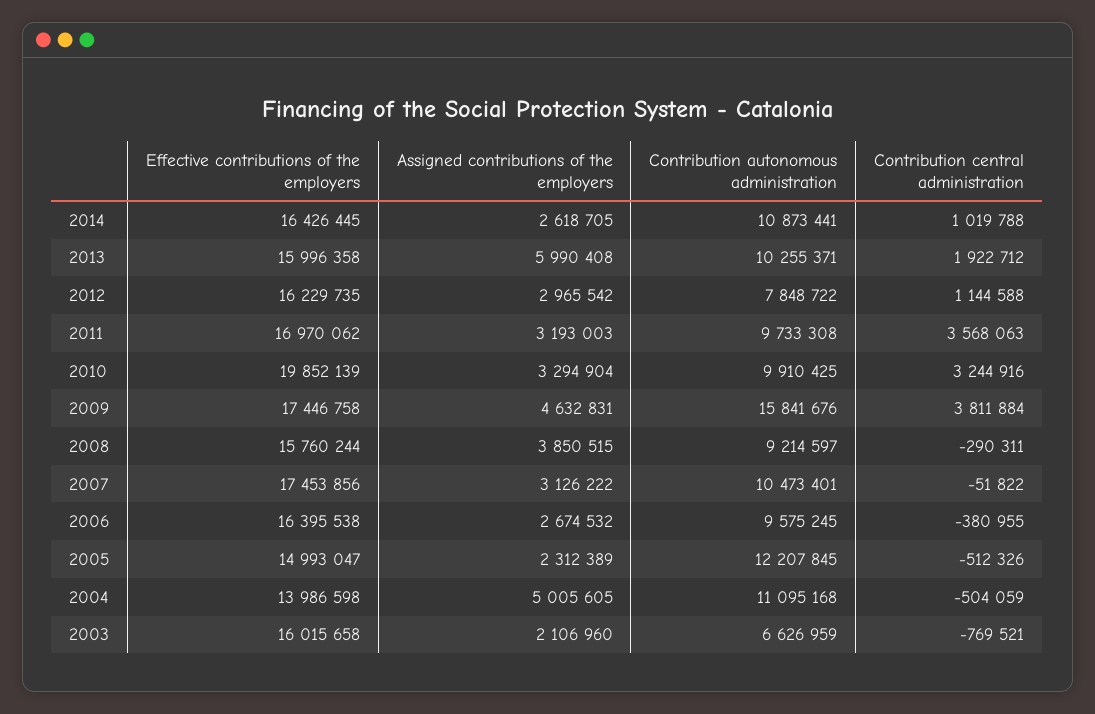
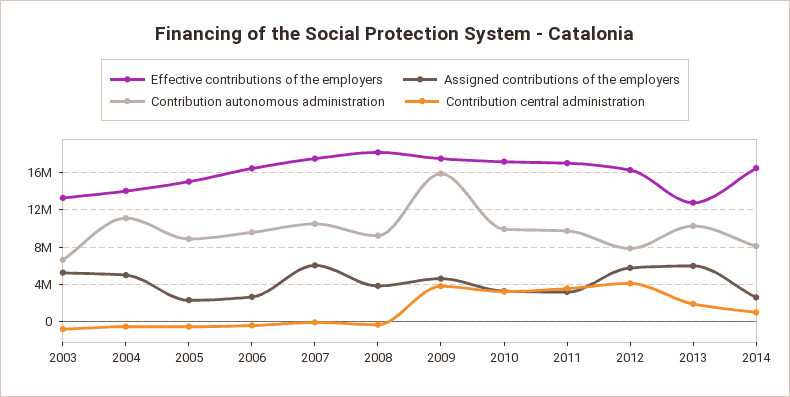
  {
    "Effective contributions of the employers": {
      "2014": 16426445,
-     "2013": 15996358,
+     "2013": 13000000,
      "2012": 16229735,
      "2011": 16970062,
-     "2010": 19852139,
+     "2010": 17000000,
      "2009": 17446758,
-     "2008": 15760244,
+     "2008": 18000000,
      "2007": 17453856,
      "2006": 16395538,
      "2005": 14993047,
      "2004": 13986598,
-     "2003": 16015658
+     "2003": 13000000
    },
    "Assigned contributions of the employers": {
      "2014": 2618705,
      "2013": 5990408,
-     "2012": 2965542,
+     "2012": 6000000,
      "2011": 3193003,
      "2010": 3294904,
      "2009": 4632831,
      "2008": 3850515,
-     "2007": 3126222,
+     "2007": 6000000,
      "2006": 2674532,
      "2005": 2312389,
      "2004": 5005605,
-     "2003": 2106960
+     "2003": 5000000
    },
    "Contribution autonomous administration": {
-     "2014": 10873441,
+     "2014": 8000000,
      "2013": 10255371,
      "2012": 7848722,
      "2011": 9733308,
      "2010": 9910425,
      "2009": 15841676,
      "2008": 9214597,
      "2007": 10473401,
      "2006": 9575245,
-     "2005": 12207845,
+     "2005": 9000000,
      "2004": 11095168,
      "2003": 6626959
    },
    "Contribution central administration": {
      "2014": 1019788,
      "2013": 1922712,
-     "2012": 1144588,
+     "2012": 4000000,
      "2011": 3568063,
      "2010": 3244916,
      "2009": 3811884,
      "2008": -290311,
      "2007": -51822,
      "2006": -380955,
      "2005": -512326,
      "2004": -504059,
      "2003": -769521
    }
  }

